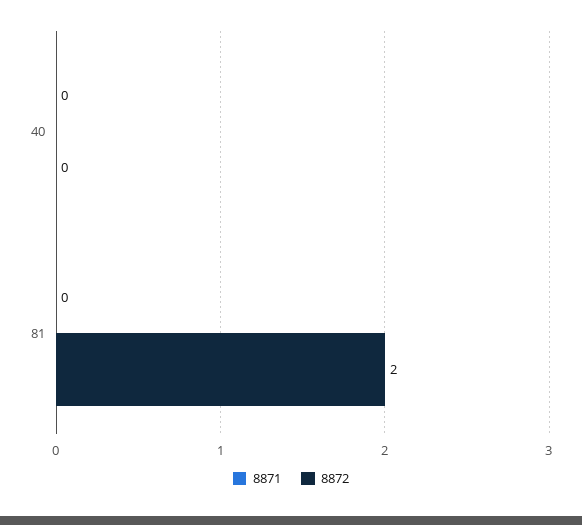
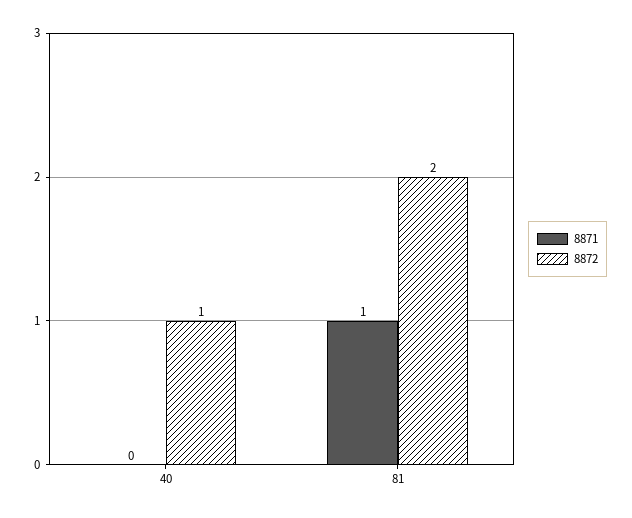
  {
    "8871": {
      "40": 0,
-     "81": 0
+     "81": 1
    },
    "8872": {
-     "40": 0,
+     "40": 1,
      "81": 2
    }
  }

